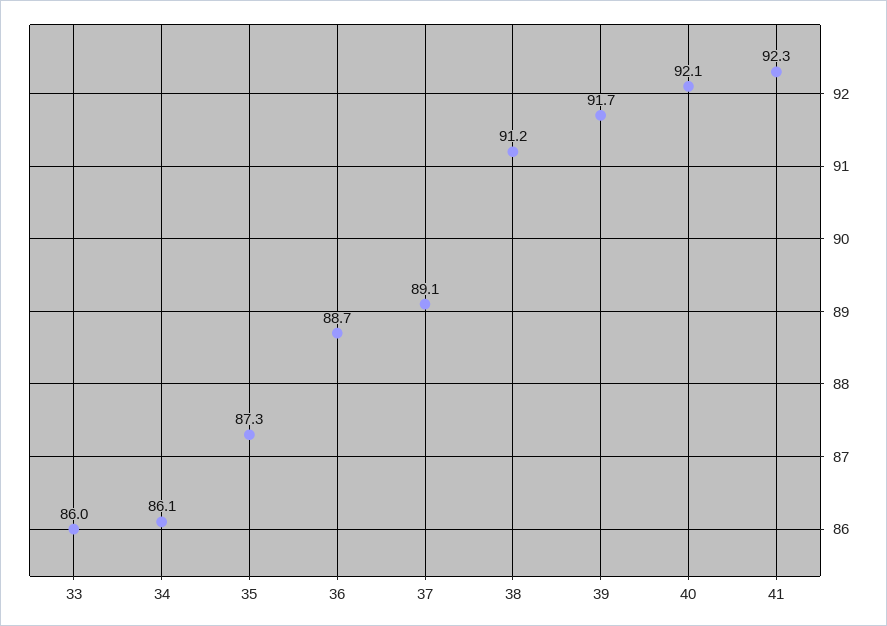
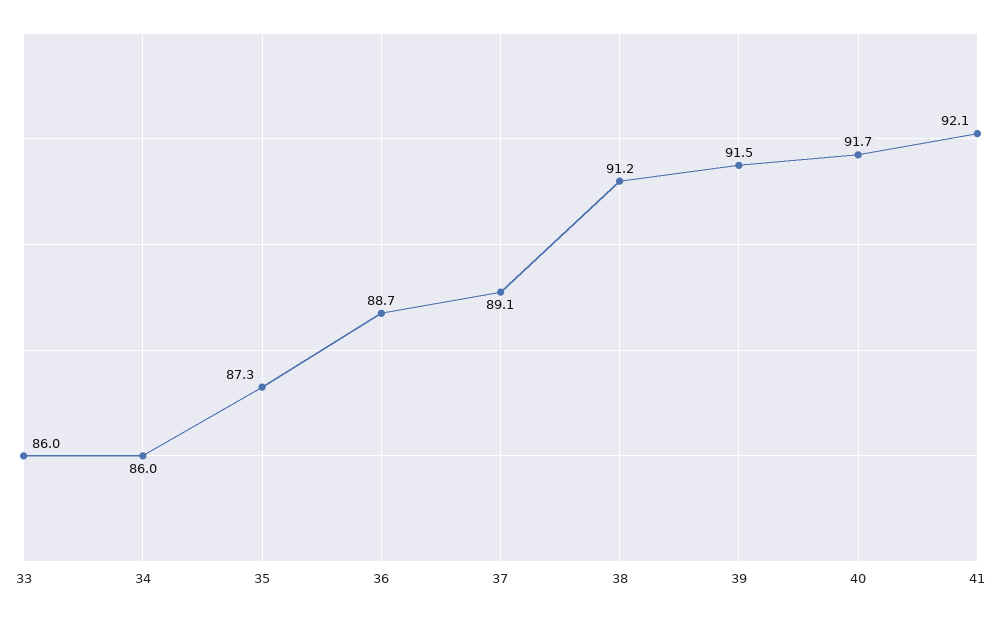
  {
    "33": 86,
-   "34": 86.1,
+   "34": 86,
    "35": 87.3,
    "36": 88.7,
    "37": 89.1,
    "38": 91.2,
-   "39": 91.7,
+   "39": 91.5,
-   "40": 92.1,
+   "40": 91.7,
-   "41": 92.3
+   "41": 92.1
  }

